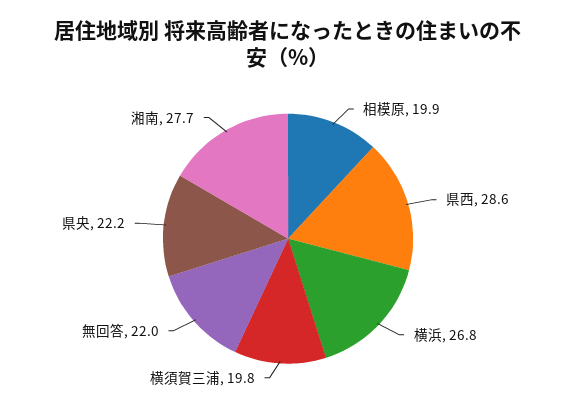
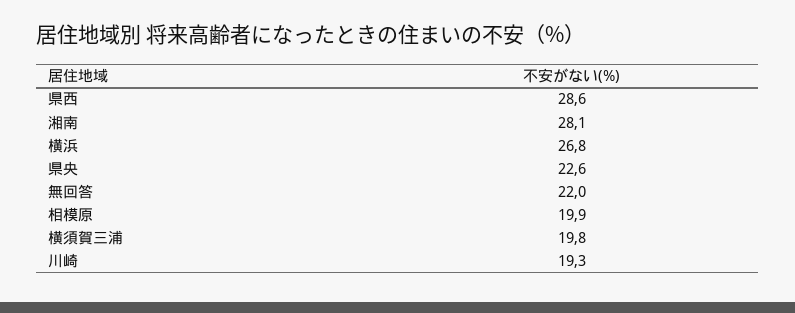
  {
    "相模原": 19.9,
    "県西": 28.6,
    "横浜": 26.8,
    "横須賀三浦": 19.8,
    "無回答": 22,
-   "県央": 22.2,
+   "県央": 22.6,
-   "湘南": 27.7
+   "湘南": 28.1,
+   "川崎": 19.3
  }

